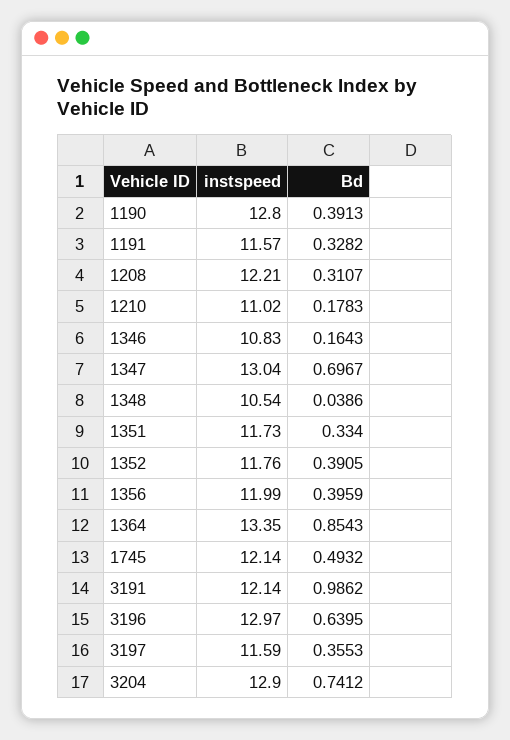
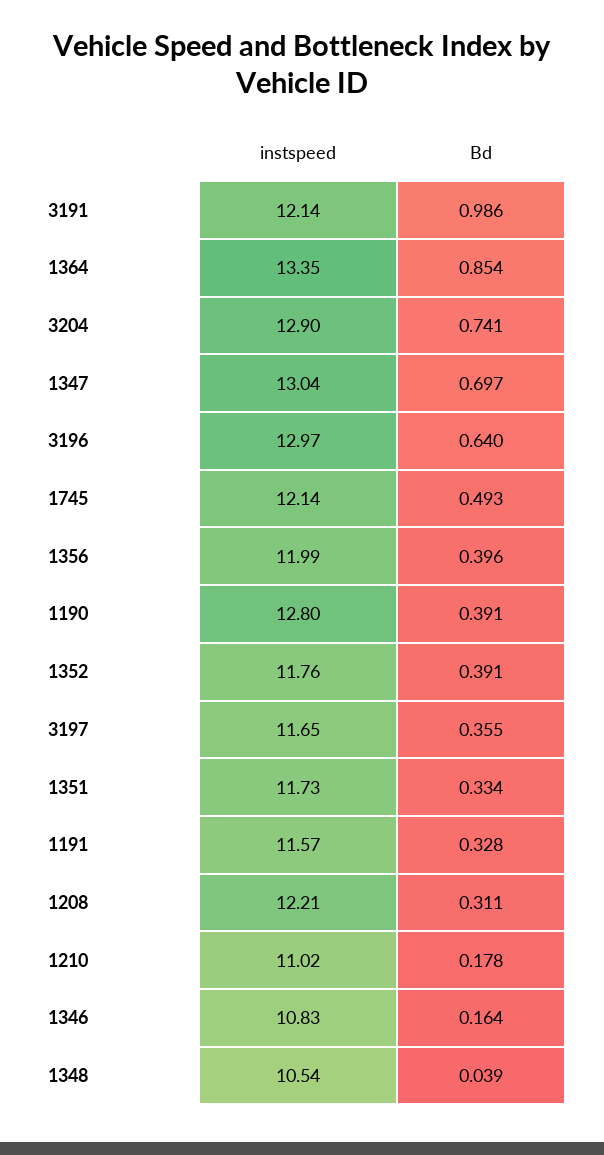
  {
    "instspeed": {
      "1190": 12.8,
      "1191": 11.57,
      "1208": 12.21,
      "1210": 11.02,
      "1346": 10.83,
      "1347": 13.04,
      "1348": 10.54,
      "1351": 11.73,
      "1352": 11.76,
      "1356": 11.99,
      "1364": 13.35,
      "1745": 12.14,
      "3191": 12.14,
      "3196": 12.97,
-     "3197": 11.59,
+     "3197": 11.65,
      "3204": 12.9
    },
    "Bd": {
      "1190": 0.3913,
      "1191": 0.3282,
      "1208": 0.3107,
      "1210": 0.1783,
      "1346": 0.1643,
      "1347": 0.6967,
      "1348": 0.0386,
      "1351": 0.334,
      "1352": 0.3905,
      "1356": 0.3959,
      "1364": 0.8543,
      "1745": 0.4932,
      "3191": 0.9862,
      "3196": 0.6395,
      "3197": 0.3553,
      "3204": 0.7412
    }
  }

